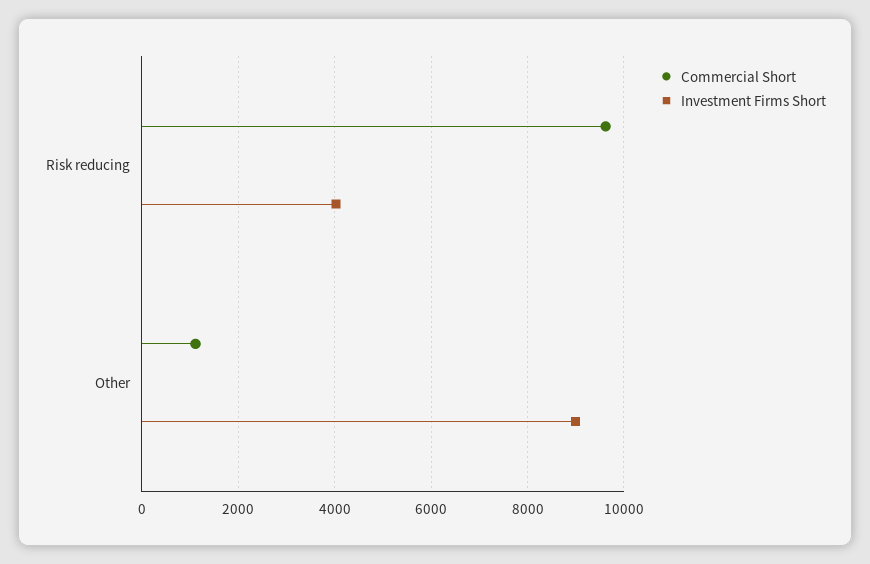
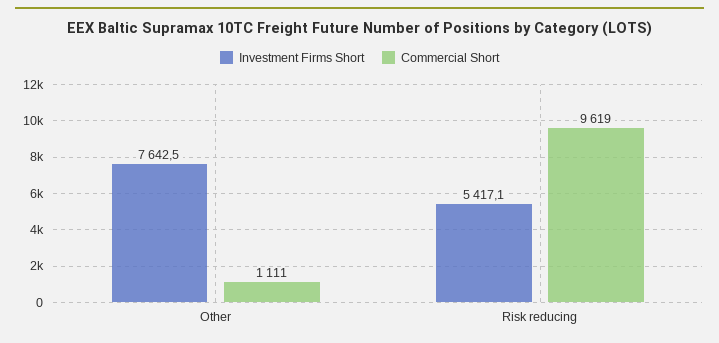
  {
    "Commercial Short": {
      "Risk reducing": 9619,
      "Other": 1111
    },
    "Investment Firms Short": {
-     "Risk reducing": 4000,
+     "Risk reducing": 5417.1,
-     "Other": 9000
+     "Other": 7642.5
    }
  }

